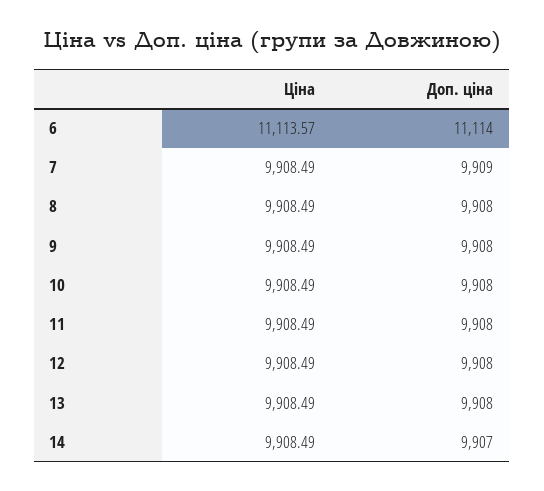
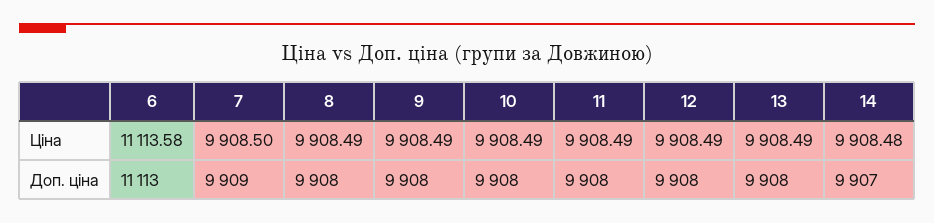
  {
    "Ціна": {
-     "6": 11113.57,
+     "6": 11113.58,
-     "7": 9908.49,
+     "7": 9908.5,
      "8": 9908.49,
      "9": 9908.49,
      "10": 9908.49,
      "11": 9908.49,
      "12": 9908.49,
      "13": 9908.49,
-     "14": 9908.49
+     "14": 9908.48
    },
    "Доп. ціна": {
-     "6": 11114,
+     "6": 11113,
      "7": 9909,
      "8": 9908,
      "9": 9908,
      "10": 9908,
      "11": 9908,
      "12": 9908,
      "13": 9908,
      "14": 9907
    }
  }

